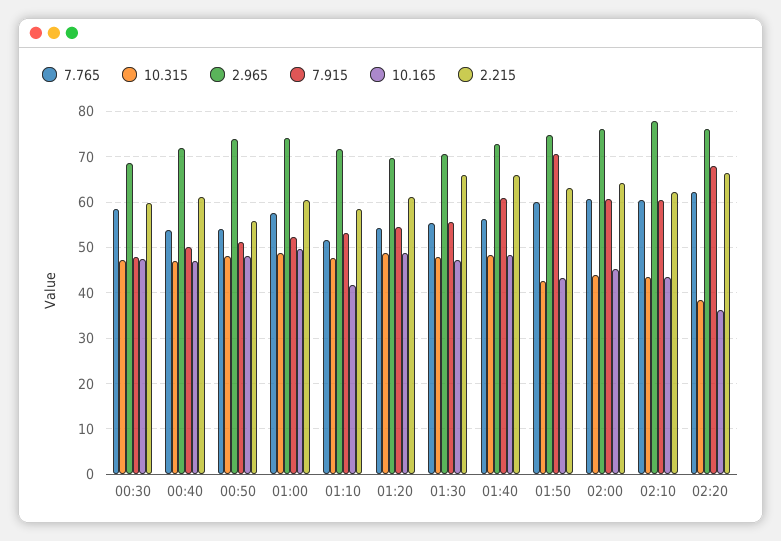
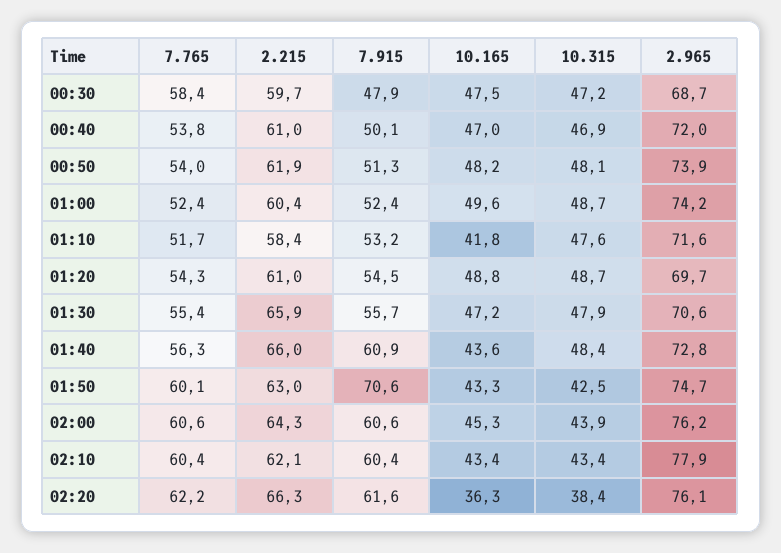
  {
    "7.765": {
      "00:30": 58.4,
      "00:40": 53.8,
      "00:50": 54,
-     "01:00": 58,
+     "01:00": 52.4,
      "01:10": 51.7,
      "01:20": 54.3,
      "01:30": 55.4,
      "01:40": 56.3,
      "01:50": 60.1,
      "02:00": 60.6,
      "02:10": 60.4,
      "02:20": 62.2
    },
    "10.315": {
      "00:30": 47.2,
      "00:40": 46.9,
      "00:50": 48.1,
      "01:00": 48.7,
      "01:10": 47.6,
      "01:20": 48.7,
      "01:30": 47.9,
      "01:40": 48.4,
      "01:50": 42.5,
      "02:00": 43.9,
      "02:10": 43.4,
      "02:20": 38.4
    },
    "2.965": {
      "00:30": 68.7,
      "00:40": 72,
      "00:50": 73.9,
      "01:00": 74.2,
      "01:10": 71.6,
      "01:20": 69.7,
      "01:30": 70.6,
      "01:40": 72.8,
      "01:50": 74.7,
      "02:00": 76.2,
      "02:10": 77.9,
      "02:20": 76.1
    },
    "7.915": {
      "00:30": 47.9,
      "00:40": 50.1,
      "00:50": 51.3,
      "01:00": 52.4,
      "01:10": 53.2,
      "01:20": 54.5,
      "01:30": 55.7,
      "01:40": 60.9,
      "01:50": 70.6,
      "02:00": 60.6,
      "02:10": 60.4,
-     "02:20": 68
+     "02:20": 61.6
    },
    "10.165": {
      "00:30": 47.5,
      "00:40": 47,
      "00:50": 48.2,
      "01:00": 49.6,
      "01:10": 41.8,
      "01:20": 48.8,
      "01:30": 47.2,
-     "01:40": 48,
+     "01:40": 43.6,
      "01:50": 43.3,
      "02:00": 45.3,
      "02:10": 43.4,
      "02:20": 36.3
    },
    "2.215": {
      "00:30": 59.7,
      "00:40": 61,
-     "00:50": 56,
+     "00:50": 61.9,
      "01:00": 60.4,
      "01:10": 58.4,
      "01:20": 61,
      "01:30": 65.9,
      "01:40": 66,
      "01:50": 63,
      "02:00": 64.3,
      "02:10": 62.1,
      "02:20": 66.3
    }
  }

